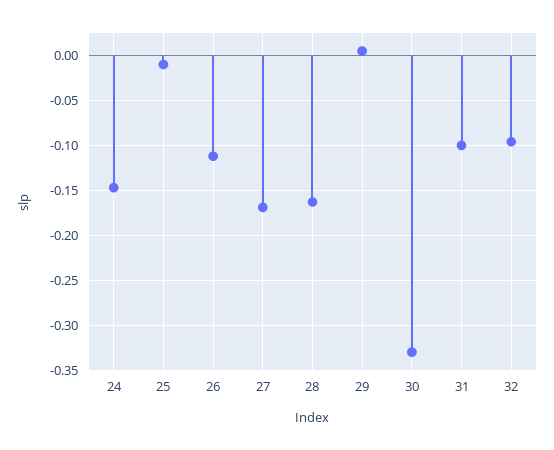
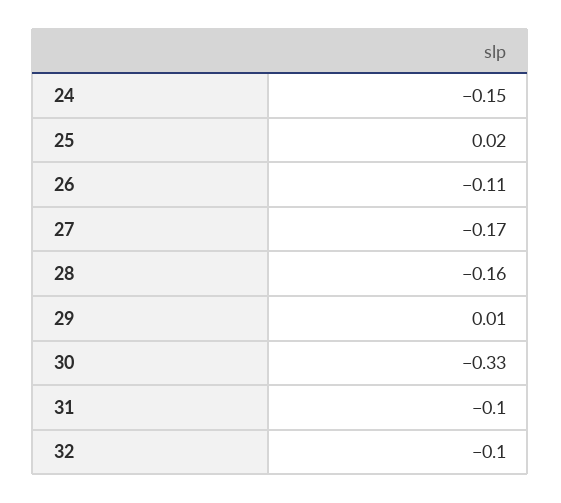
  {
    "24": -0.15,
-   "25": -0.01,
+   "25": 0.02,
    "26": -0.11,
    "27": -0.17,
    "28": -0.16,
    "29": 0.01,
    "30": -0.33,
    "31": -0.1,
    "32": -0.1
  }

